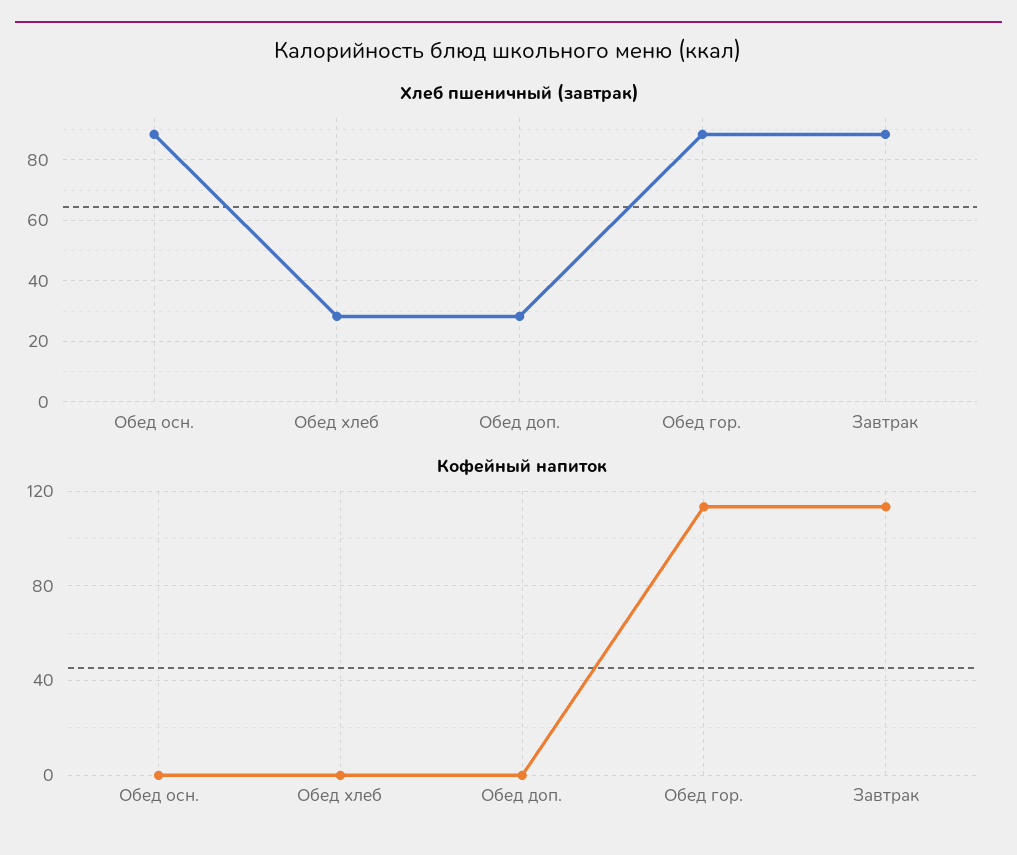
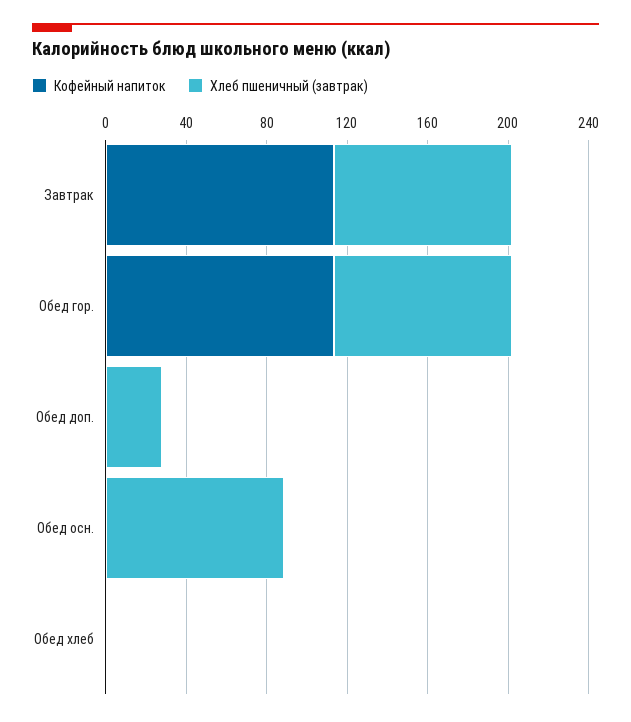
  {
    "Хлеб пшеничный (завтрак)": {
      "Обед осн.": 88,
-     "Обед хлеб": 28,
+     "Обед хлеб": 0,
      "Обед доп.": 28,
      "Обед гор.": 88,
      "Завтрак": 88
    },
    "Кофейный напиток": {
      "Обед осн.": 0,
      "Обед хлеб": 0,
      "Обед доп.": 0,
      "Обед гор.": 115,
      "Завтрак": 115
    }
  }

